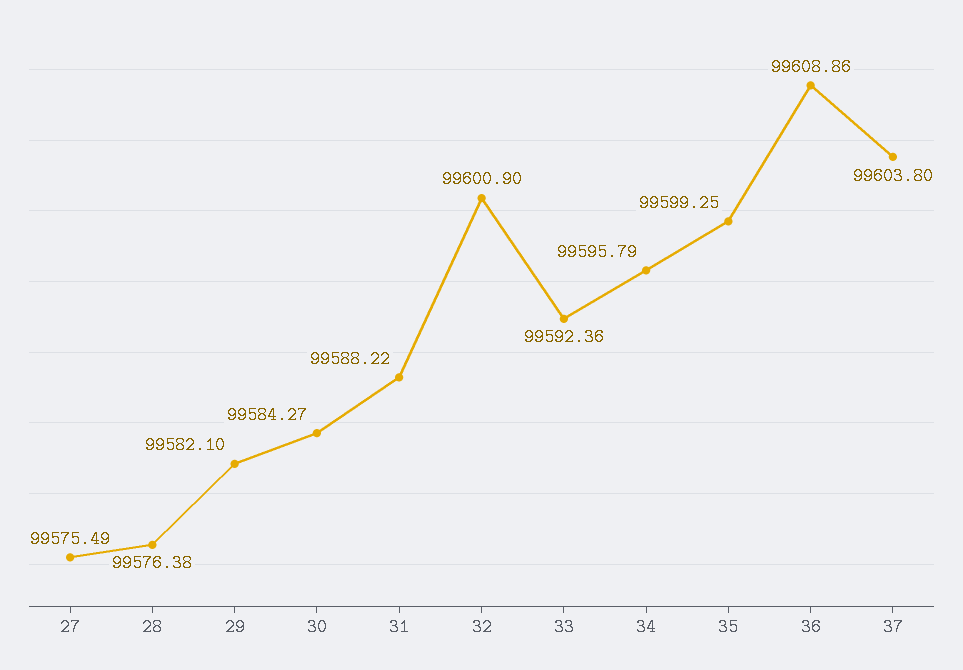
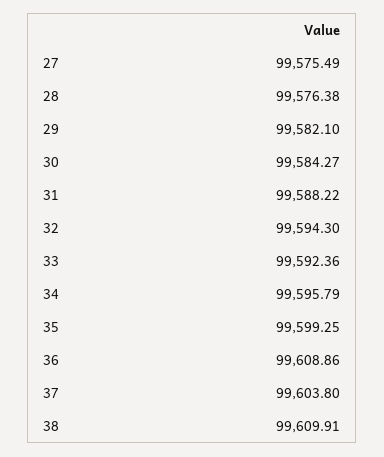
  {
    "27": 99575.49,
    "28": 99576.38,
    "29": 99582.1,
    "30": 99584.27,
    "31": 99588.22,
-   "32": 99600.9,
+   "32": 99594.3,
    "33": 99592.36,
    "34": 99595.79,
    "35": 99599.25,
    "36": 99608.86,
-   "37": 99603.8
+   "37": 99603.8,
+   "38": 99609.91
  }

